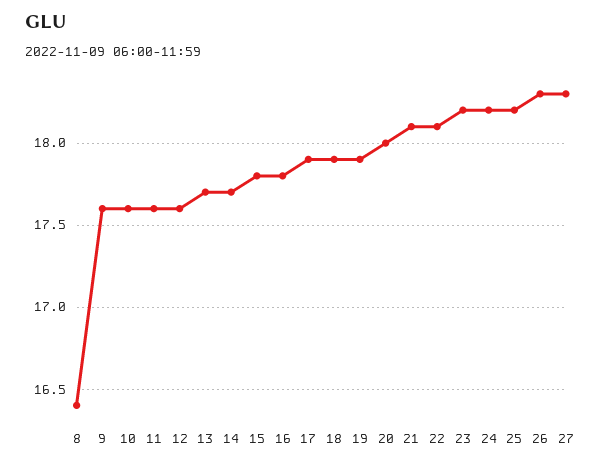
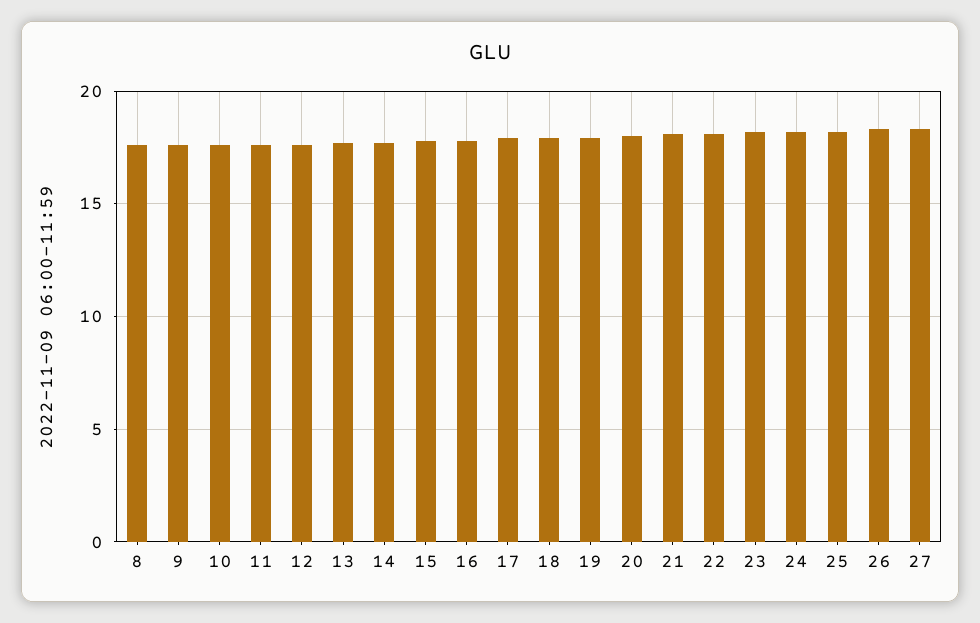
  {
-   "8": 16.4,
+   "8": 17.5,
    "9": 17.6,
    "10": 17.6,
    "11": 17.6,
    "12": 17.6,
    "13": 17.7,
    "14": 17.7,
    "15": 17.8,
    "16": 17.8,
    "17": 17.9,
    "18": 17.9,
    "19": 17.9,
    "20": 18,
    "21": 18.1,
    "22": 18.1,
    "23": 18.2,
    "24": 18.2,
    "25": 18.2,
    "26": 18.3,
    "27": 18.3
  }

